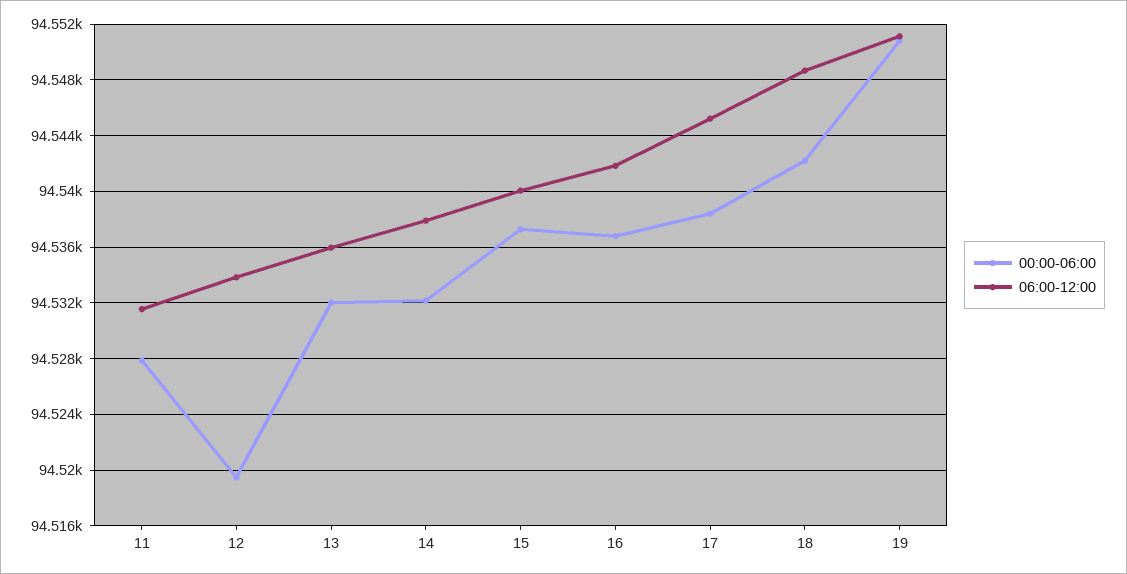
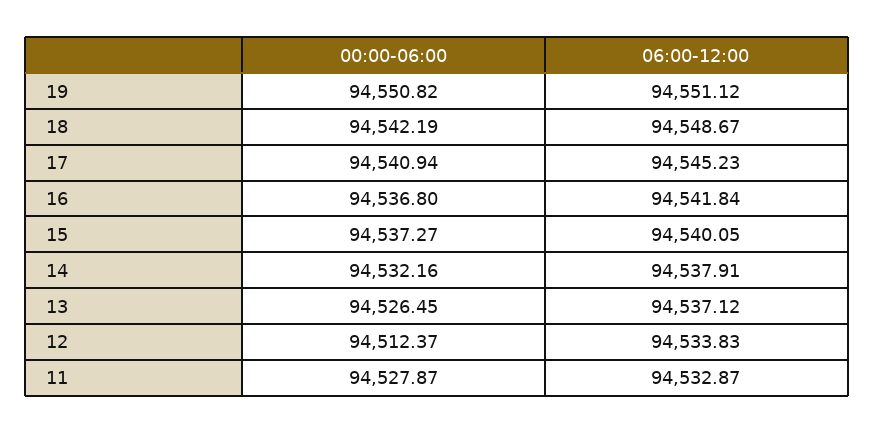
  {
    "00:00-06:00": {
      "11": 94527.87,
-     "12": 94519.5,
+     "12": 94512.37,
-     "13": 94532,
+     "13": 94526.45,
      "14": 94532.16,
      "15": 94537.27,
      "16": 94536.8,
-     "17": 94538.5,
+     "17": 94540.94,
      "18": 94542.19,
      "19": 94550.82
    },
    "06:00-12:00": {
-     "11": 94531.5,
+     "11": 94532.87,
      "12": 94533.83,
-     "13": 94536,
+     "13": 94537.12,
      "14": 94537.91,
      "15": 94540.05,
      "16": 94541.84,
      "17": 94545.23,
      "18": 94548.67,
      "19": 94551.12
    }
  }

